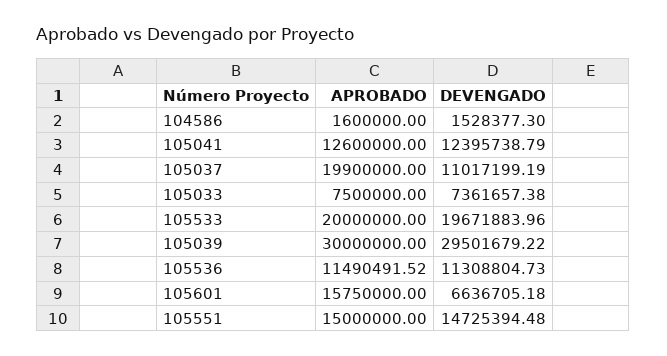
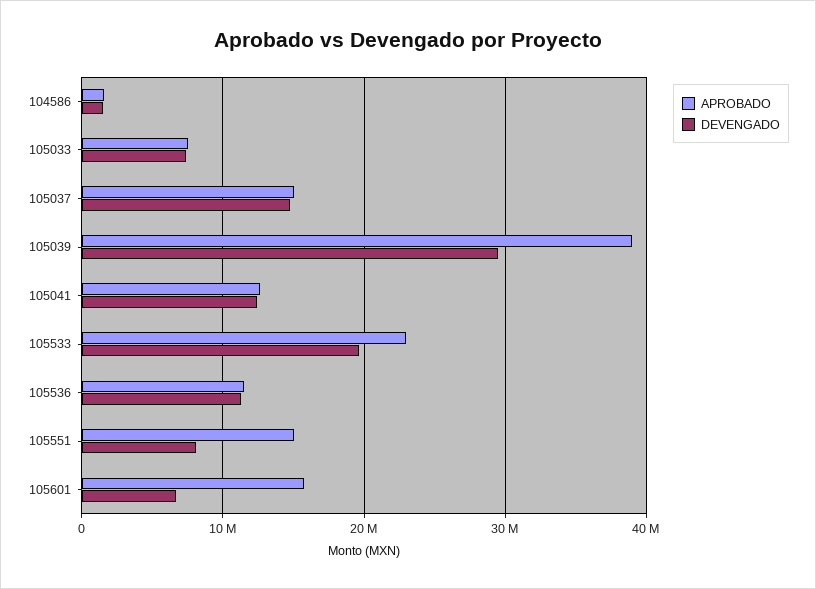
  {
    "APROBADO": {
      "104586": 1600000,
      "105041": 12600000,
-     "105037": 19900000,
+     "105037": 15000000,
      "105033": 7500000,
-     "105533": 20000000,
+     "105533": 23000000,
-     "105039": 30000000,
+     "105039": 39000000,
      "105536": 11490491.52,
      "105601": 15750000,
      "105551": 15000000
    },
    "DEVENGADO": {
      "104586": 1528377.3,
      "105041": 12395738.79,
-     "105037": 11017199.19,
+     "105037": 15000000,
      "105033": 7361657.38,
      "105533": 19671883.96,
      "105039": 29501679.22,
      "105536": 11308804.73,
      "105601": 6636705.18,
-     "105551": 14725394.48
+     "105551": 8000000
    }
  }

